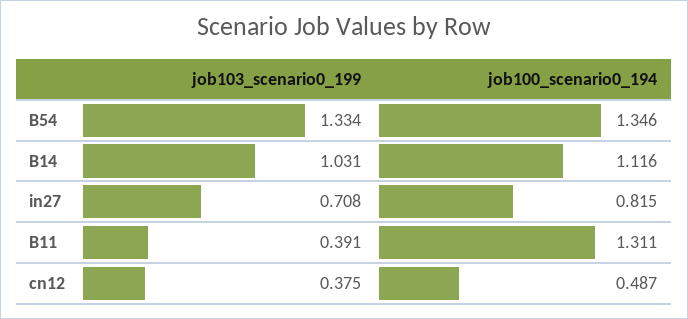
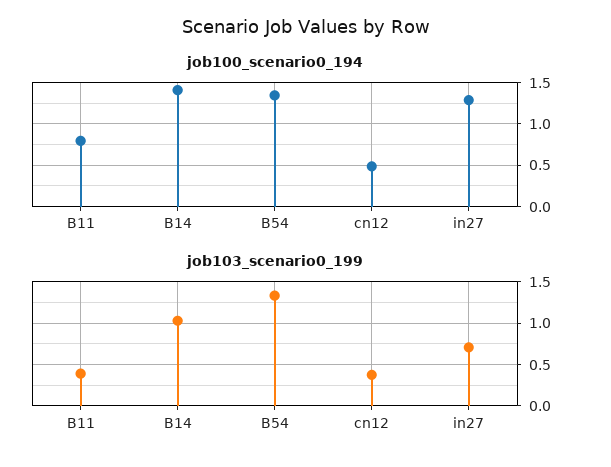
  {
    "job103_scenario0_199": {
      "B54": 1.334,
      "B14": 1.031,
      "in27": 0.708,
      "B11": 0.391,
      "cn12": 0.375
    },
    "job100_scenario0_194": {
      "B54": 1.346,
-     "B14": 1.116,
+     "B14": 1.4,
-     "in27": 0.815,
+     "in27": 1.3,
-     "B11": 1.311,
+     "B11": 0.8,
      "cn12": 0.487
    }
  }

